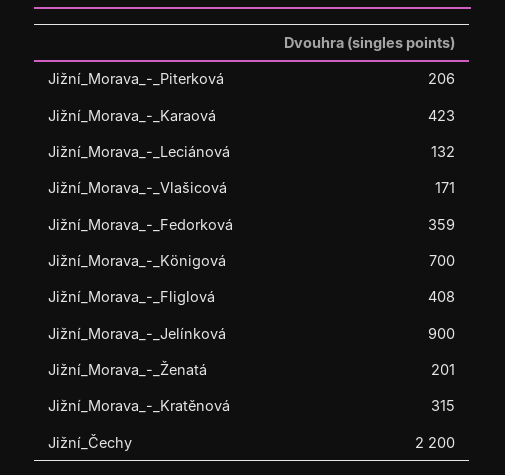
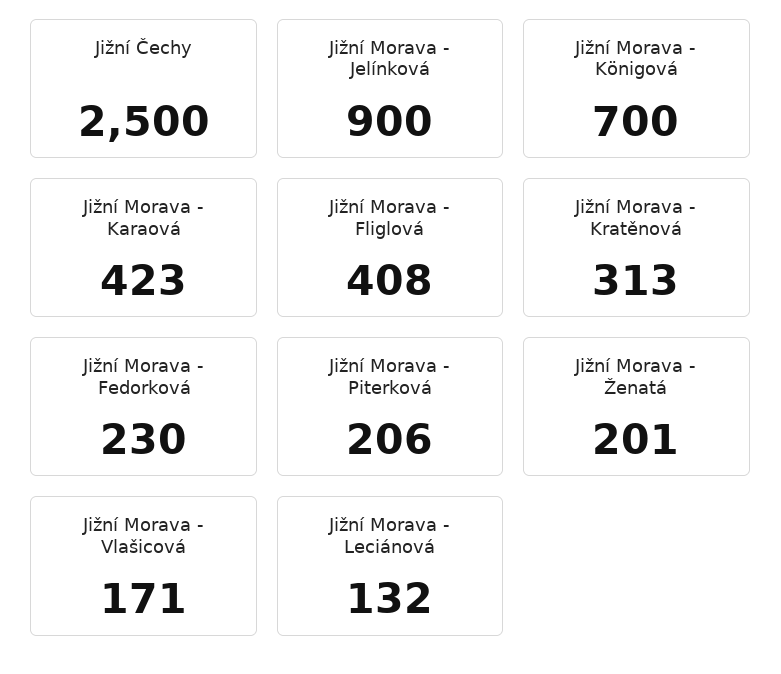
  {
    "Jižní_Morava_-_Piterková": 206,
    "Jižní_Morava_-_Karaová": 423,
    "Jižní_Morava_-_Leciánová": 132,
    "Jižní_Morava_-_Vlašicová": 171,
-   "Jižní_Morava_-_Fedorková": 359,
+   "Jižní_Morava_-_Fedorková": 230,
    "Jižní_Morava_-_Königová": 700,
    "Jižní_Morava_-_Fliglová": 408,
    "Jižní_Morava_-_Jelínková": 900,
    "Jižní_Morava_-_Ženatá": 201,
-   "Jižní_Morava_-_Kratěnová": 315,
+   "Jižní_Morava_-_Kratěnová": 313,
-   "Jižní_Čechy": 2200
+   "Jižní_Čechy": 2500
  }

